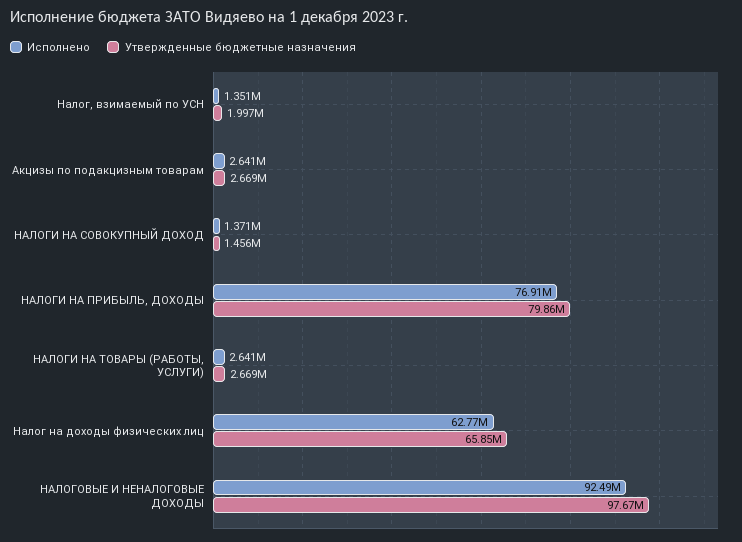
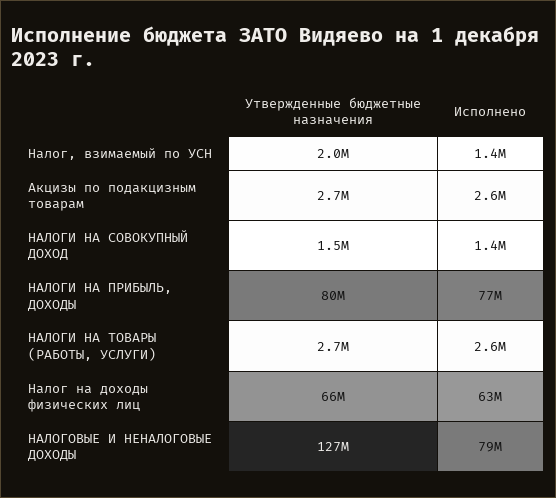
  {
    "Исполнено": {
      "Налог, взимаемый по УСН": 1351000,
      "Акцизы по подакцизным товарам": 2641000,
      "НАЛОГИ НА СОВОКУПНЫЙ ДОХОД": 1371000,
      "НАЛОГИ НА ПРИБЫЛЬ, ДОХОДЫ": 76910000,
      "НАЛОГИ НА ТОВАРЫ (РАБОТЫ, УСЛУГИ)": 2641000,
      "Налог на доходы физических лиц": 62770000,
-     "НАЛОГОВЫЕ И НЕНАЛОГОВЫЕ ДОХОДЫ": 92490000
+     "НАЛОГОВЫЕ И НЕНАЛОГОВЫЕ ДОХОДЫ": 79000000
    },
    "Утвержденные бюджетные назначения": {
      "Налог, взимаемый по УСН": 1997000,
      "Акцизы по подакцизным товарам": 2669000,
      "НАЛОГИ НА СОВОКУПНЫЙ ДОХОД": 1456000,
      "НАЛОГИ НА ПРИБЫЛЬ, ДОХОДЫ": 79860000,
      "НАЛОГИ НА ТОВАРЫ (РАБОТЫ, УСЛУГИ)": 2669000,
      "Налог на доходы физических лиц": 65850000,
-     "НАЛОГОВЫЕ И НЕНАЛОГОВЫЕ ДОХОДЫ": 97670000
+     "НАЛОГОВЫЕ И НЕНАЛОГОВЫЕ ДОХОДЫ": 127000000
    }
  }

